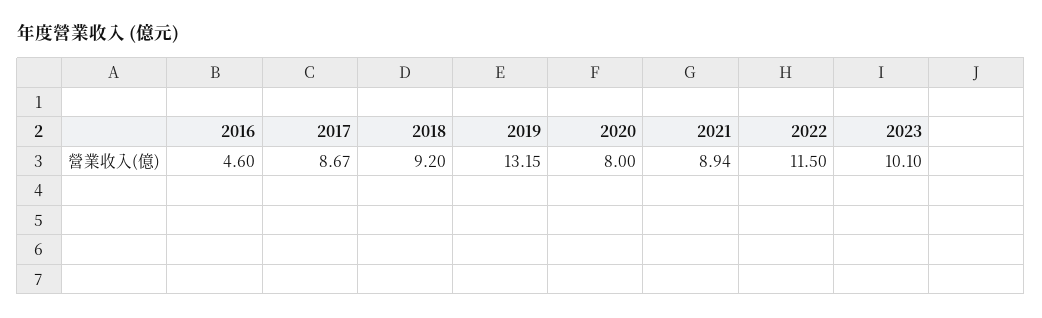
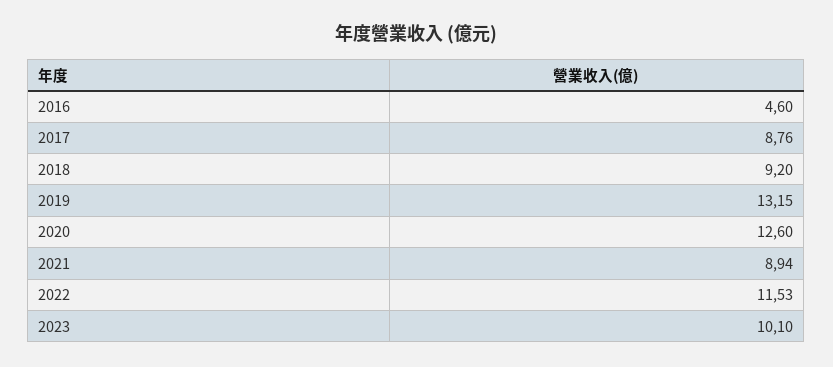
  {
    "2016": 4.6,
-   "2017": 8.67,
+   "2017": 8.76,
    "2018": 9.2,
    "2019": 13.15,
-   "2020": 8,
+   "2020": 12.6,
    "2021": 8.94,
-   "2022": 11.5,
+   "2022": 11.53,
    "2023": 10.1
  }

